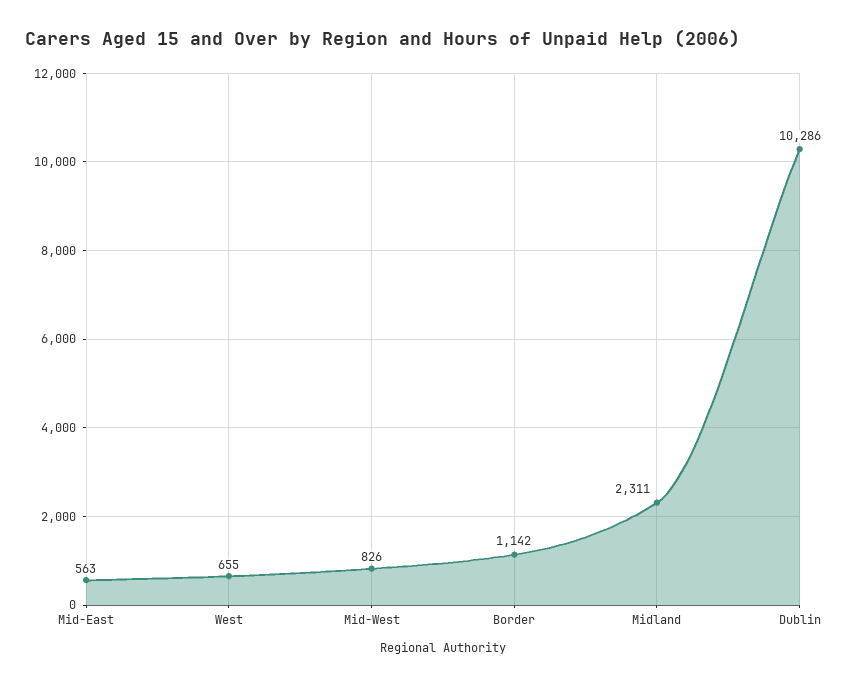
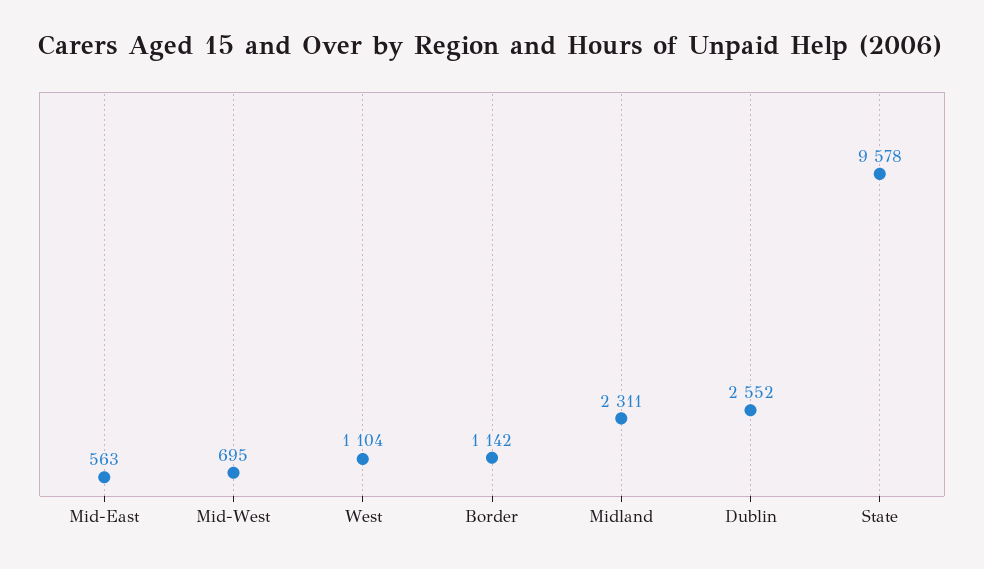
  {
    "Mid-East": 563,
-   "West": 655,
+   "West": 1104,
-   "Mid-West": 826,
+   "Mid-West": 695,
    "Border": 1142,
    "Midland": 2311,
-   "Dublin": 10286
+   "Dublin": 2552,
+   "State": 9578
  }

